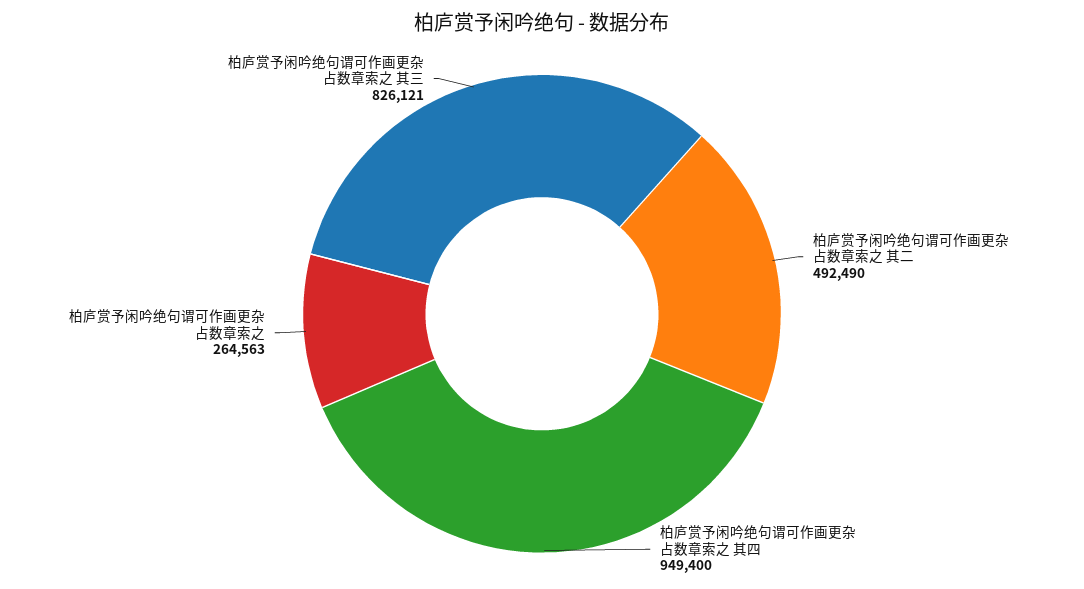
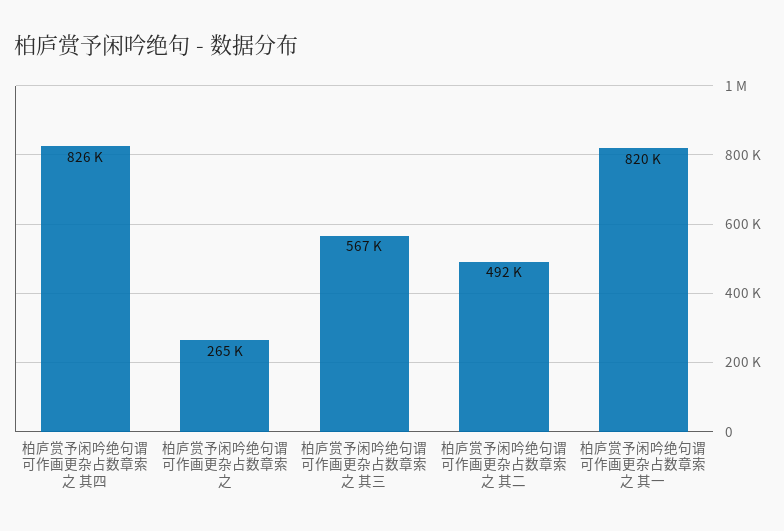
  {
    "柏庐赏予闲吟绝句谓可作画更杂占数章索之 其二": 492490,
-   "柏庐赏予闲吟绝句谓可作画更杂占数章索之 其四": 949400,
+   "柏庐赏予闲吟绝句谓可作画更杂占数章索之 其四": 826000,
    "柏庐赏予闲吟绝句谓可作画更杂占数章索之": 264563,
-   "柏庐赏予闲吟绝句谓可作画更杂占数章索之 其三": 826121
+   "柏庐赏予闲吟绝句谓可作画更杂占数章索之 其三": 567000,
+   "柏庐赏予闲吟绝句谓可作画更杂占数章索之 其一": 820000
  }

